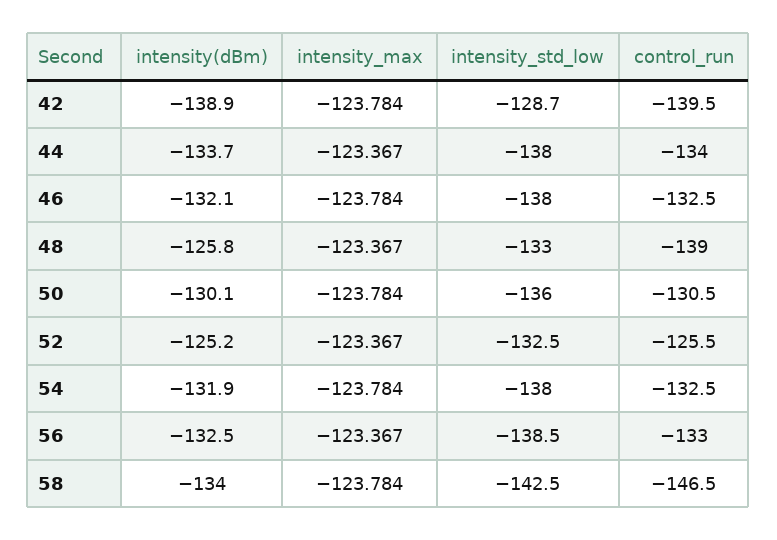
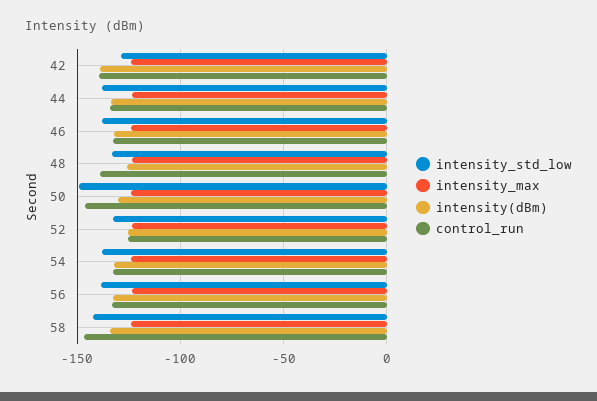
  {
    "intensity(dBm)": {
      "42": -138.9,
      "44": -133.7,
      "46": -132.1,
      "48": -125.8,
      "50": -130.1,
      "52": -125.2,
      "54": -131.9,
      "56": -132.5,
      "58": -134
    },
    "intensity_max": {
      "42": -123.784,
      "44": -123.367,
      "46": -123.784,
      "48": -123.367,
      "50": -123.784,
      "52": -123.367,
      "54": -123.784,
      "56": -123.367,
      "58": -123.784
    },
    "intensity_std_low": {
      "42": -128.7,
      "44": -138,
      "46": -138,
      "48": -133,
-     "50": -136,
+     "50": -150,
      "52": -132.5,
      "54": -138,
      "56": -138.5,
      "58": -142.5
    },
    "control_run": {
      "42": -139.5,
      "44": -134,
      "46": -132.5,
      "48": -139,
-     "50": -130.5,
+     "50": -145,
      "52": -125.5,
      "54": -132.5,
      "56": -133,
      "58": -146.5
    }
  }

